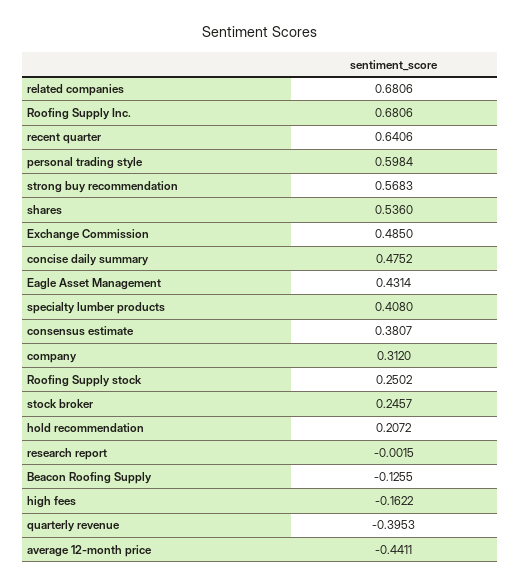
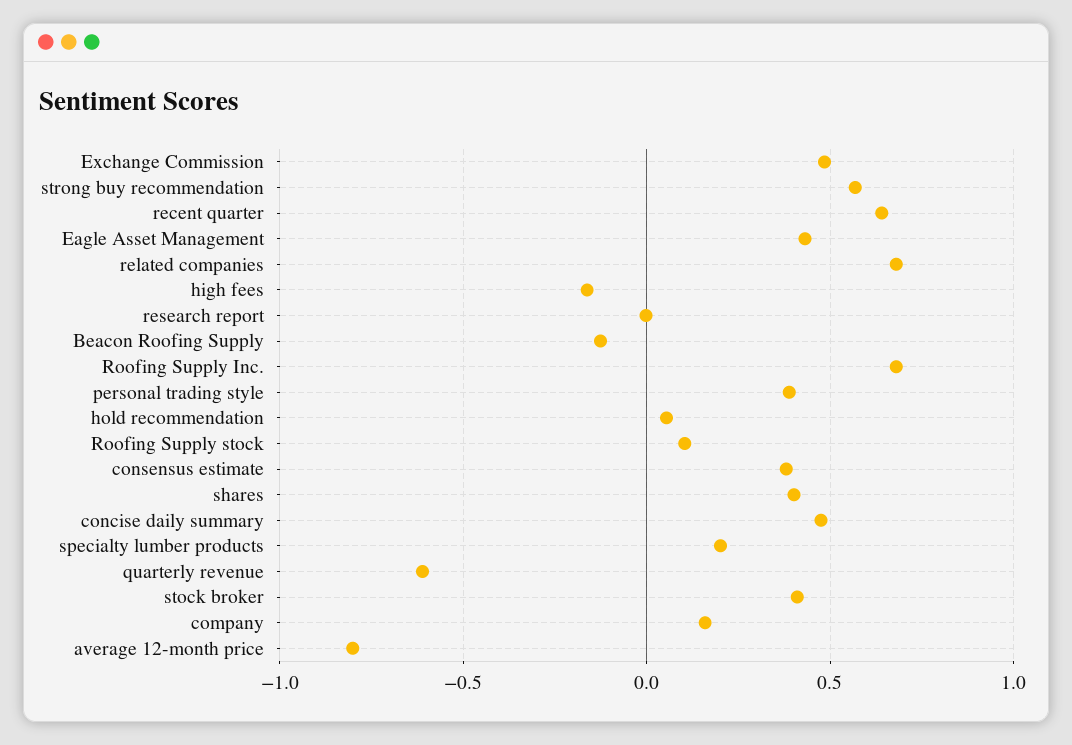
  {
    "related companies": 0.6806,
    "Roofing Supply Inc.": 0.6806,
    "recent quarter": 0.6406,
-   "personal trading style": 0.5984,
+   "personal trading style": 0.4,
    "strong buy recommendation": 0.5683,
-   "shares": 0.536,
+   "shares": 0.4,
    "Exchange Commission": 0.485,
    "concise daily summary": 0.4752,
    "Eagle Asset Management": 0.4314,
-   "specialty lumber products": 0.408,
+   "specialty lumber products": 0.2,
    "consensus estimate": 0.3807,
-   "company": 0.312,
+   "company": 0.15,
-   "Roofing Supply stock": 0.2502,
+   "Roofing Supply stock": 0.1,
-   "stock broker": 0.2457,
+   "stock broker": 0.4,
-   "hold recommendation": 0.2072,
+   "hold recommendation": 0.05,
    "research report": -0.0015,
    "Beacon Roofing Supply": -0.1255,
    "high fees": -0.1622,
-   "quarterly revenue": -0.3953,
+   "quarterly revenue": -0.6,
-   "average 12-month price": -0.4411
+   "average 12-month price": -0.8
  }

